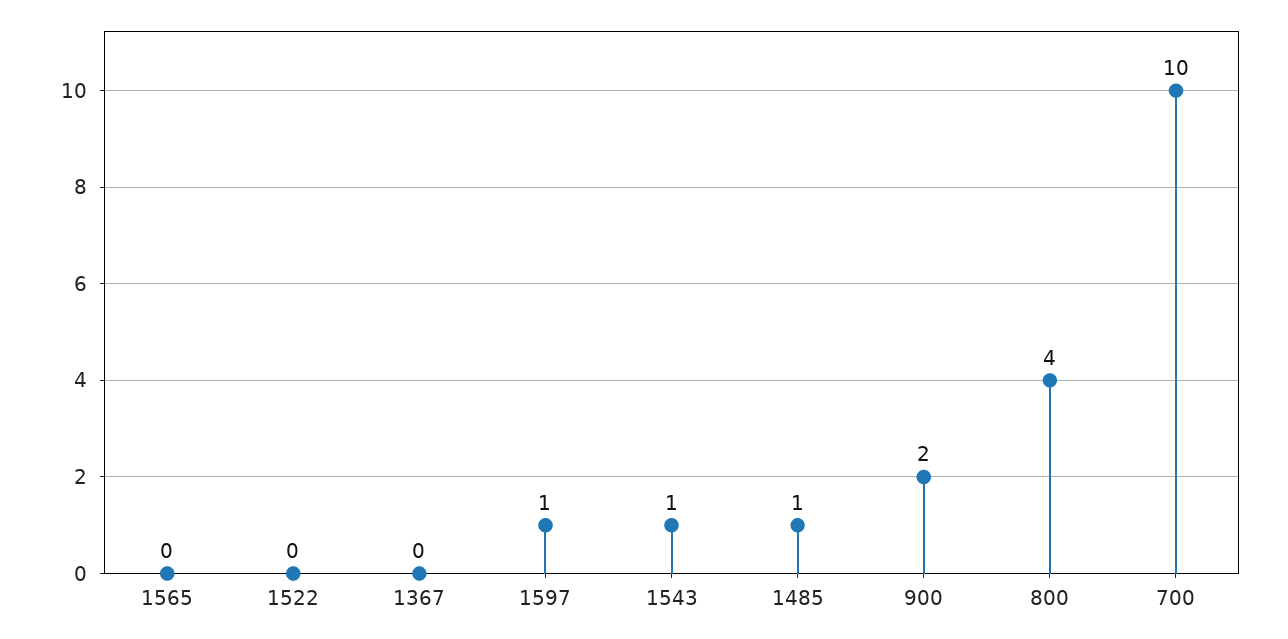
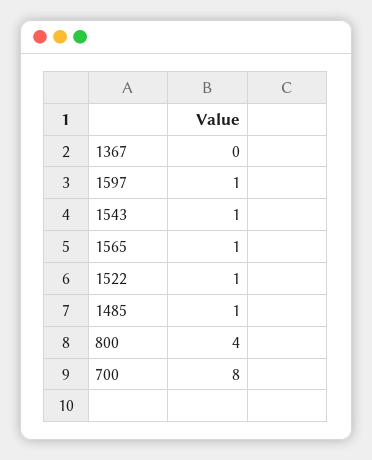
  {
-   "1565": 0,
+   "1565": 1,
-   "1522": 0,
+   "1522": 1,
    "1367": 0,
    "1597": 1,
    "1543": 1,
    "1485": 1,
-   "900": 2,
    "800": 4,
-   "700": 10
+   "700": 8
  }

